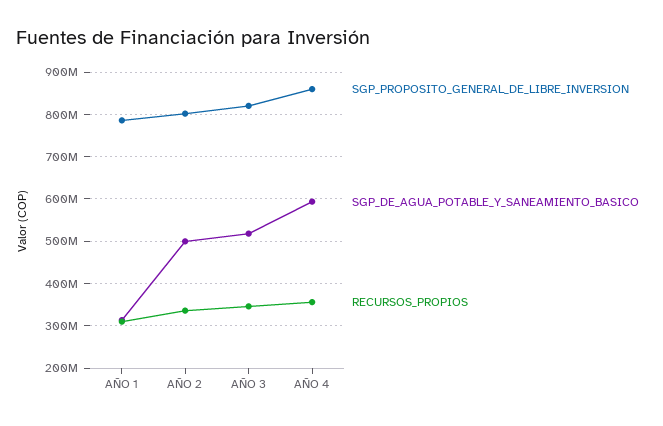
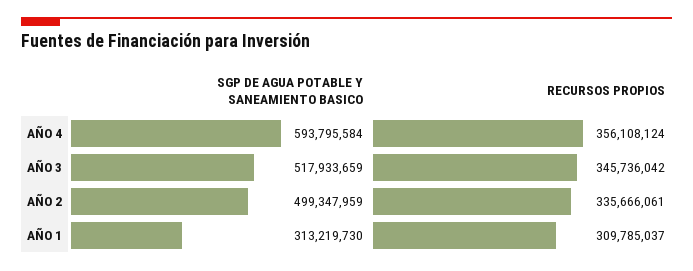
  {
-   "SGP_PROPOSITO_GENERAL_DE_LIBRE_INVERSION": {
-     "AÑO 1": 780000000,
-     "AÑO 2": 800000000,
-     "AÑO 3": 820000000,
-     "AÑO 4": 860000000
-   },
    "SGP_DE_AGUA_POTABLE_Y_SANEAMIENTO_BASICO": {
      "AÑO 1": 313219730,
      "AÑO 2": 499347959,
      "AÑO 3": 517933659,
      "AÑO 4": 593795584
    },
    "RECURSOS_PROPIOS": {
      "AÑO 1": 309785037,
      "AÑO 2": 335666061,
      "AÑO 3": 345736042,
      "AÑO 4": 356108124
    }
  }

